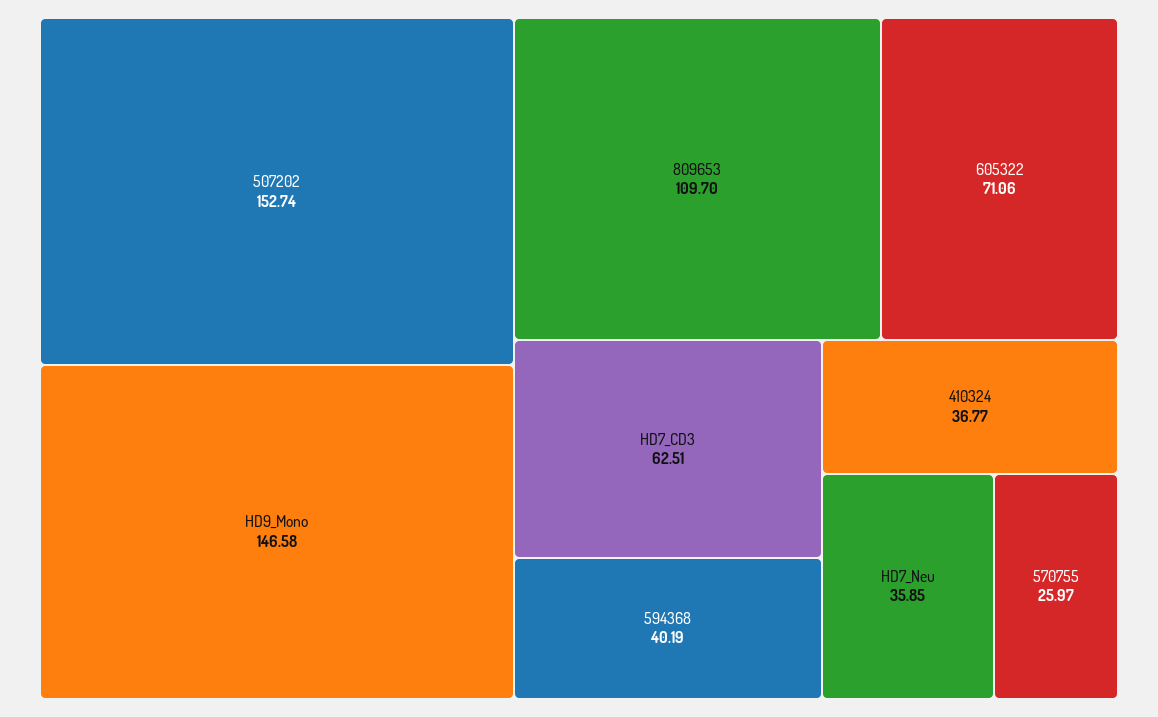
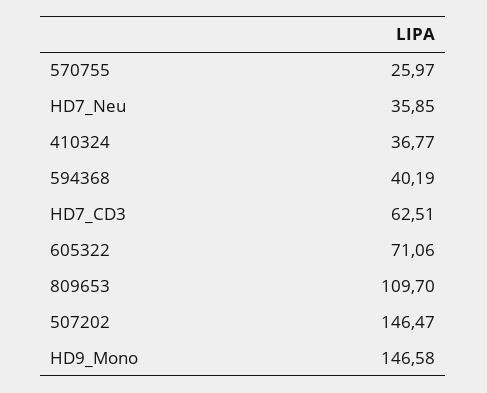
  {
-   "507202": 152.74,
+   "507202": 146.47,
    "HD9_Mono": 146.58,
    "809653": 109.7,
    "605322": 71.06,
    "HD7_CD3": 62.51,
    "594368": 40.19,
    "410324": 36.77,
    "HD7_Neu": 35.85,
    "570755": 25.97
  }

